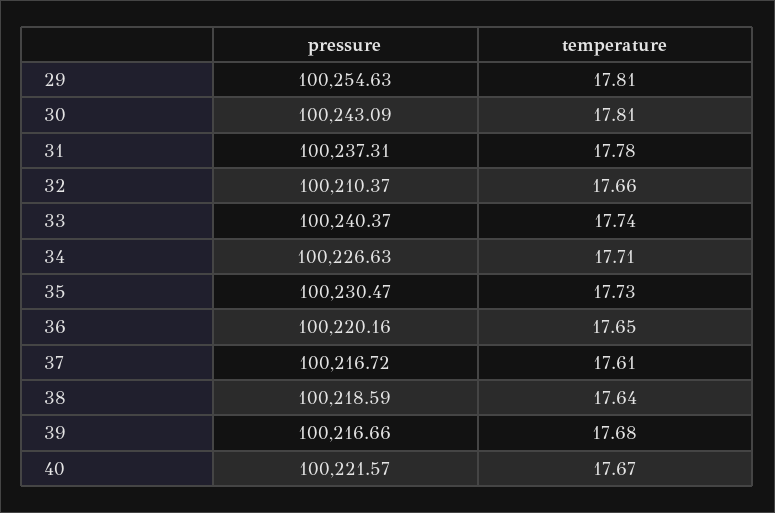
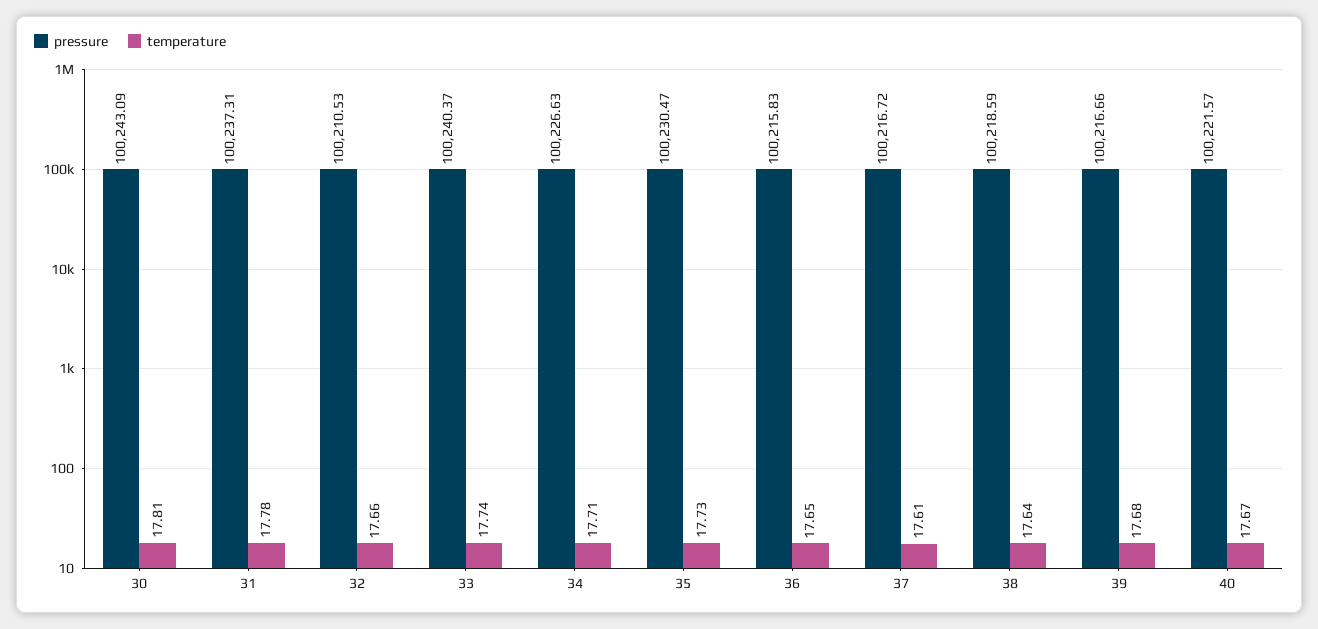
  {
    "pressure": {
-     "29": 100254.63,
      "30": 100243.09,
      "31": 100237.31,
-     "32": 100210.37,
+     "32": 100210.53,
      "33": 100240.37,
      "34": 100226.63,
      "35": 100230.47,
-     "36": 100220.16,
+     "36": 100215.83,
      "37": 100216.72,
      "38": 100218.59,
      "39": 100216.66,
      "40": 100221.57
    },
    "temperature": {
-     "29": 17.81,
      "30": 17.81,
      "31": 17.78,
      "32": 17.66,
      "33": 17.74,
      "34": 17.71,
      "35": 17.73,
      "36": 17.65,
      "37": 17.61,
      "38": 17.64,
      "39": 17.68,
      "40": 17.67
    }
  }

